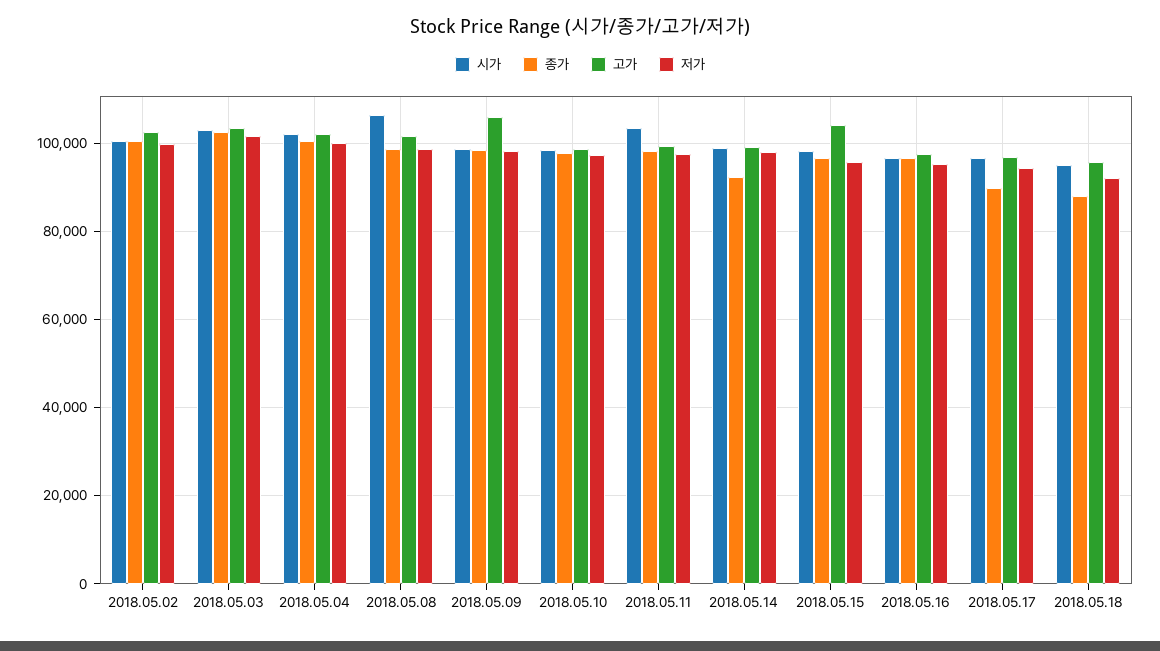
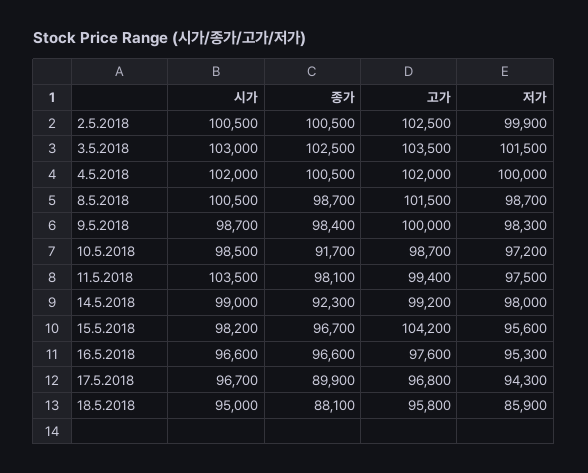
  {
    "시가": {
      "2018.05.02": 100500,
      "2018.05.03": 103000,
      "2018.05.04": 102000,
-     "2018.05.08": 106000,
+     "2018.05.08": 100500,
      "2018.05.09": 98700,
      "2018.05.10": 98500,
      "2018.05.11": 103500,
      "2018.05.14": 99000,
      "2018.05.15": 98200,
      "2018.05.16": 96600,
      "2018.05.17": 96700,
      "2018.05.18": 95000
    },
    "종가": {
      "2018.05.02": 100500,
      "2018.05.03": 102500,
      "2018.05.04": 100500,
      "2018.05.08": 98700,
      "2018.05.09": 98400,
-     "2018.05.10": 98000,
+     "2018.05.10": 91700,
      "2018.05.11": 98100,
      "2018.05.14": 92300,
      "2018.05.15": 96700,
      "2018.05.16": 96600,
      "2018.05.17": 89900,
      "2018.05.18": 88100
    },
    "고가": {
      "2018.05.02": 102500,
      "2018.05.03": 103500,
      "2018.05.04": 102000,
      "2018.05.08": 101500,
-     "2018.05.09": 106000,
+     "2018.05.09": 100000,
      "2018.05.10": 98700,
      "2018.05.11": 99400,
      "2018.05.14": 99200,
      "2018.05.15": 104200,
      "2018.05.16": 97600,
      "2018.05.17": 96800,
      "2018.05.18": 95800
    },
    "저가": {
      "2018.05.02": 99900,
      "2018.05.03": 101500,
      "2018.05.04": 100000,
      "2018.05.08": 98700,
      "2018.05.09": 98300,
      "2018.05.10": 97200,
      "2018.05.11": 97500,
      "2018.05.14": 98000,
      "2018.05.15": 95600,
      "2018.05.16": 95300,
      "2018.05.17": 94300,
-     "2018.05.18": 92000
+     "2018.05.18": 85900
    }
  }

